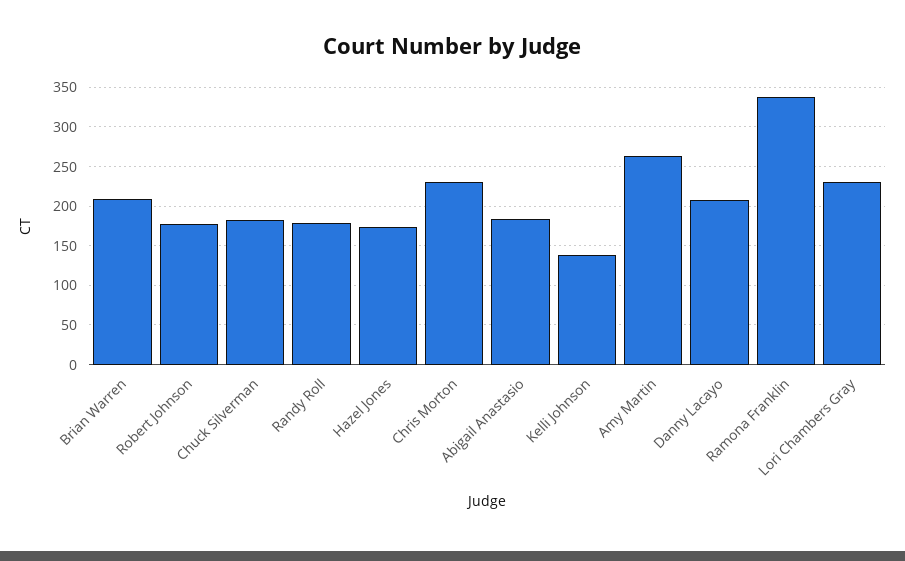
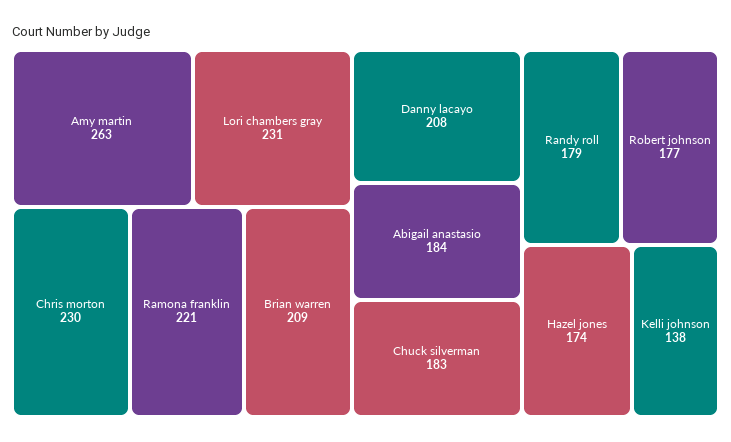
  {
    "Brian Warren": 209,
    "Robert Johnson": 177,
    "Chuck Silverman": 183,
    "Randy Roll": 179,
    "Hazel Jones": 174,
    "Chris Morton": 230,
    "Abigail Anastasio": 184,
    "Kelli Johnson": 138,
    "Amy Martin": 263,
    "Danny Lacayo": 208,
-   "Ramona Franklin": 340,
+   "Ramona Franklin": 221,
    "Lori Chambers Gray": 231
  }

